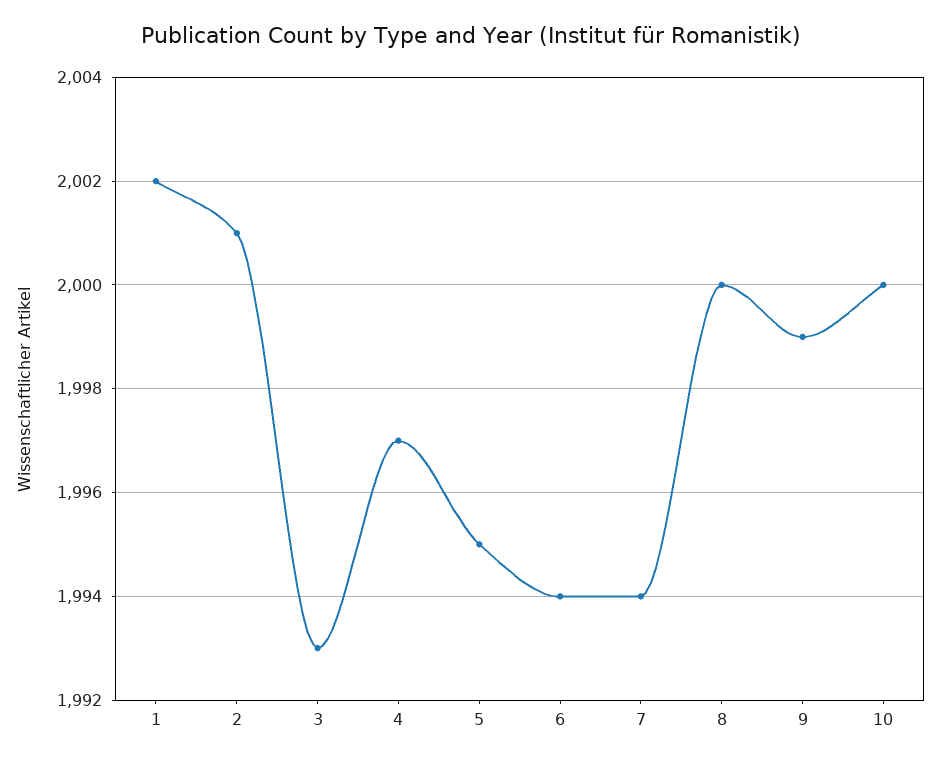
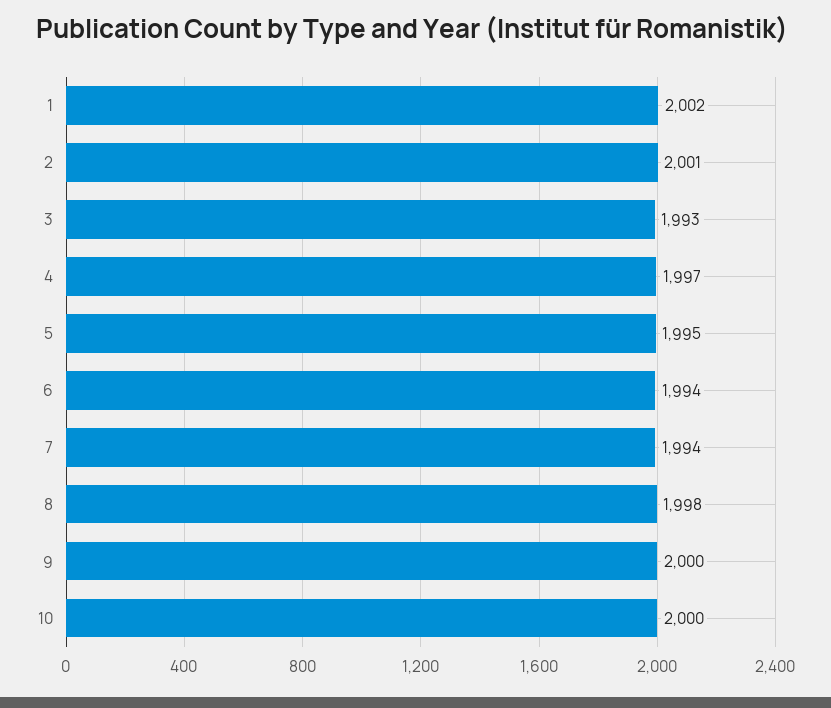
  {
    "1": 2002,
    "2": 2001,
    "3": 1993,
    "4": 1997,
    "5": 1995,
    "6": 1994,
    "7": 1994,
-   "8": 2000,
+   "8": 1998,
-   "9": 1999,
+   "9": 2000,
    "10": 2000
  }

